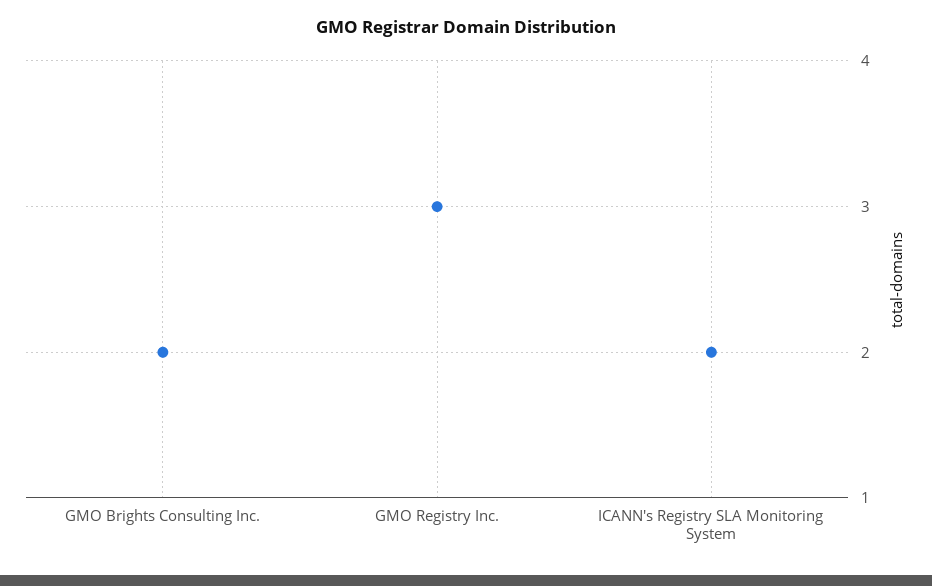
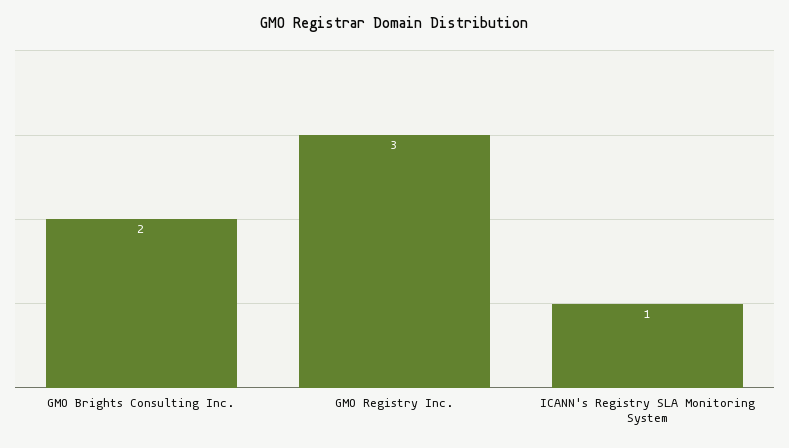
  {
    "GMO Brights Consulting Inc.": 2,
    "GMO Registry Inc.": 3,
-   "ICANN's Registry SLA Monitoring System": 2
+   "ICANN's Registry SLA Monitoring System": 1
  }

